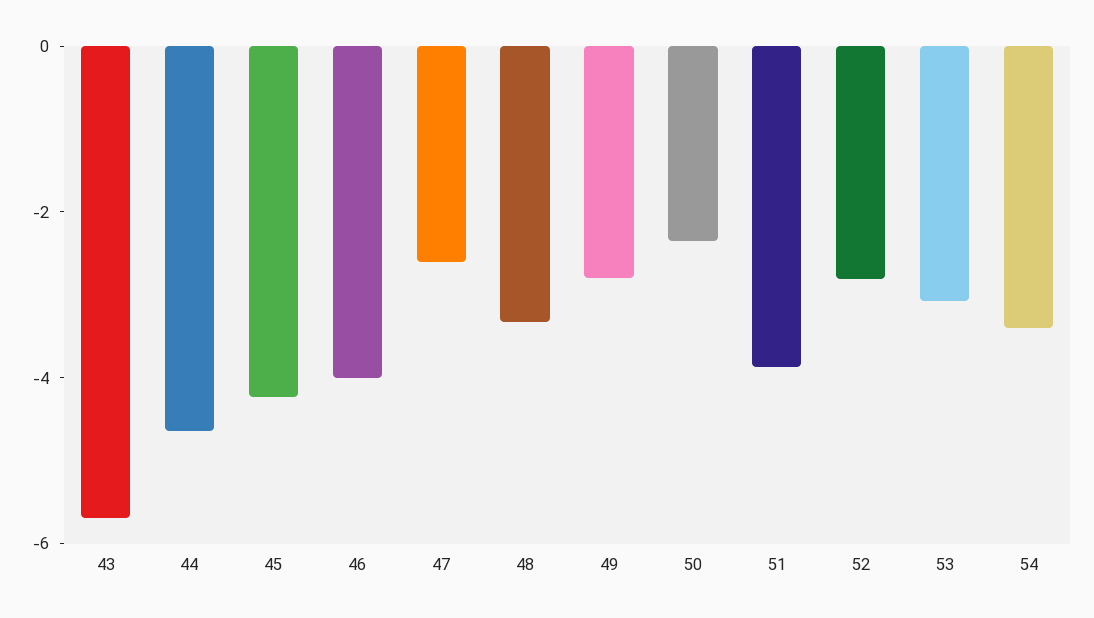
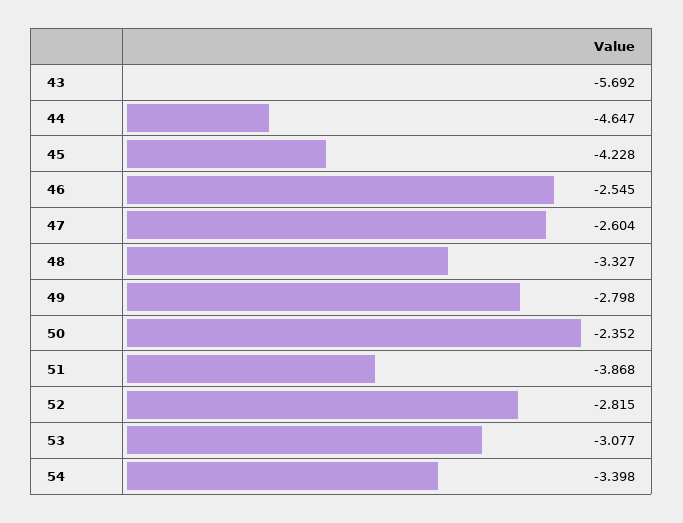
  {
    "43": -5.692,
    "44": -4.647,
    "45": -4.228,
-   "46": -4,
+   "46": -2.545,
    "47": -2.604,
    "48": -3.327,
    "49": -2.798,
    "50": -2.352,
    "51": -3.868,
    "52": -2.815,
    "53": -3.077,
    "54": -3.398
  }

